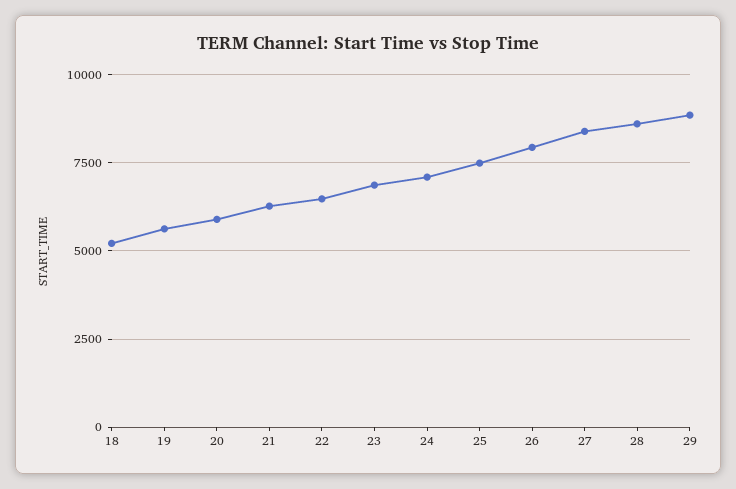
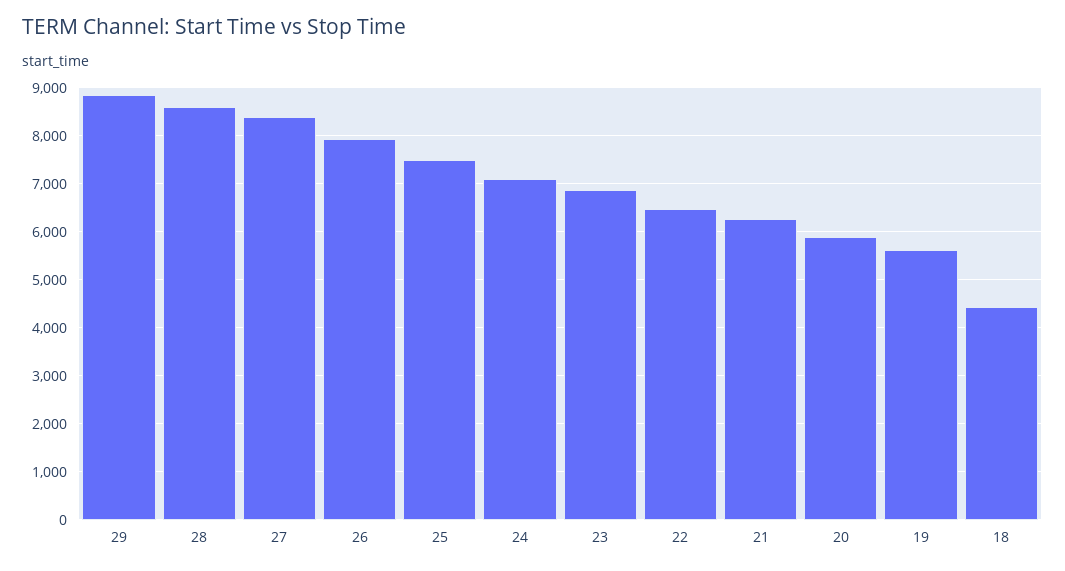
  {
-   "18": 5250,
+   "18": 4400,
    "19": 5600,
    "20": 5800,
    "21": 6200,
    "22": 6400,
    "23": 6800,
    "24": 7000,
    "25": 7400,
    "26": 8000,
    "27": 8400,
    "28": 8600,
    "29": 8800
  }

